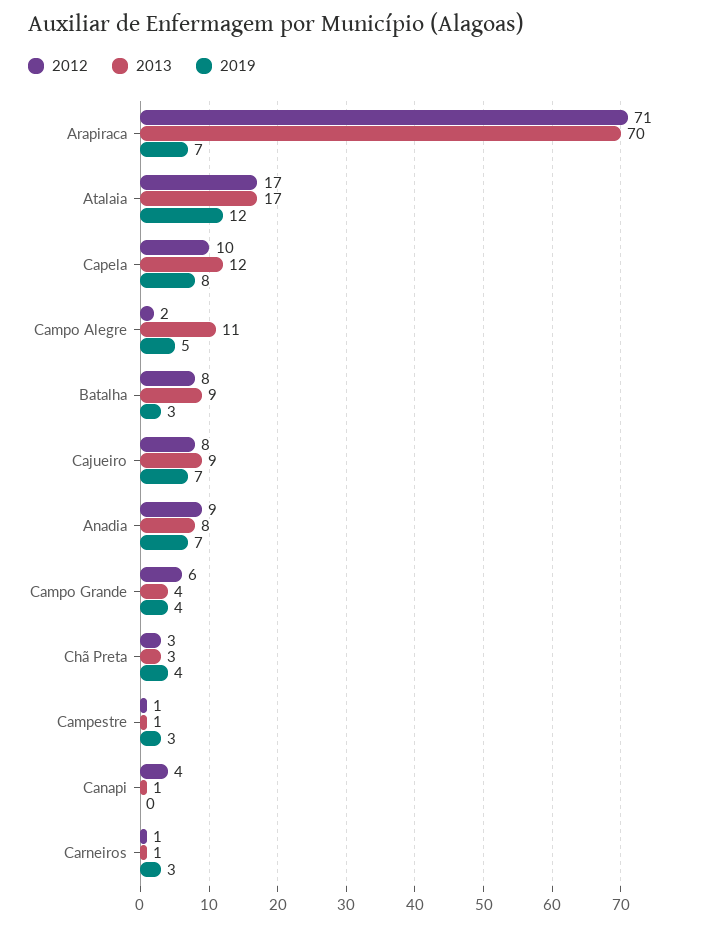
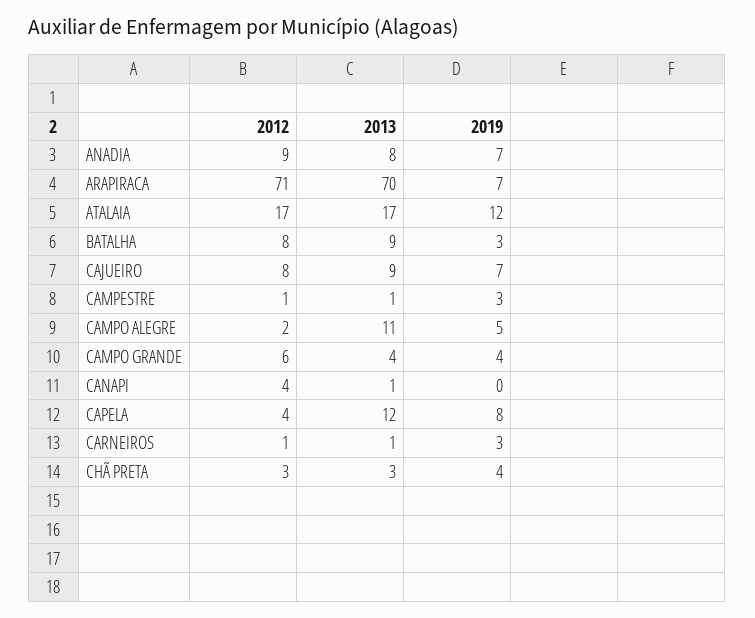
  {
    "2012": {
      "Arapiraca": 71,
      "Atalaia": 17,
-     "Capela": 10,
+     "Capela": 4,
      "Campo Alegre": 2,
      "Batalha": 8,
      "Cajueiro": 8,
      "Anadia": 9,
      "Campo Grande": 6,
      "Chã Preta": 3,
      "Campestre": 1,
      "Canapi": 4,
      "Carneiros": 1
    },
    "2013": {
      "Arapiraca": 70,
      "Atalaia": 17,
      "Capela": 12,
      "Campo Alegre": 11,
      "Batalha": 9,
      "Cajueiro": 9,
      "Anadia": 8,
      "Campo Grande": 4,
      "Chã Preta": 3,
      "Campestre": 1,
      "Canapi": 1,
      "Carneiros": 1
    },
    "2019": {
      "Arapiraca": 7,
      "Atalaia": 12,
      "Capela": 8,
      "Campo Alegre": 5,
      "Batalha": 3,
      "Cajueiro": 7,
      "Anadia": 7,
      "Campo Grande": 4,
      "Chã Preta": 4,
      "Campestre": 3,
      "Canapi": 0,
      "Carneiros": 3
    }
  }

